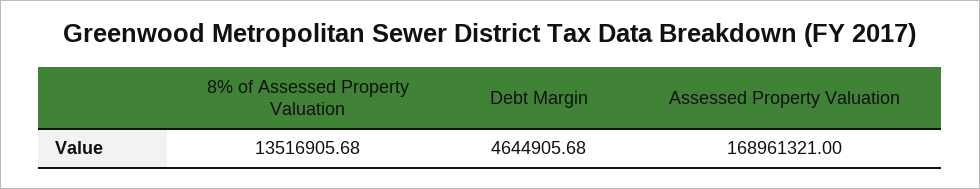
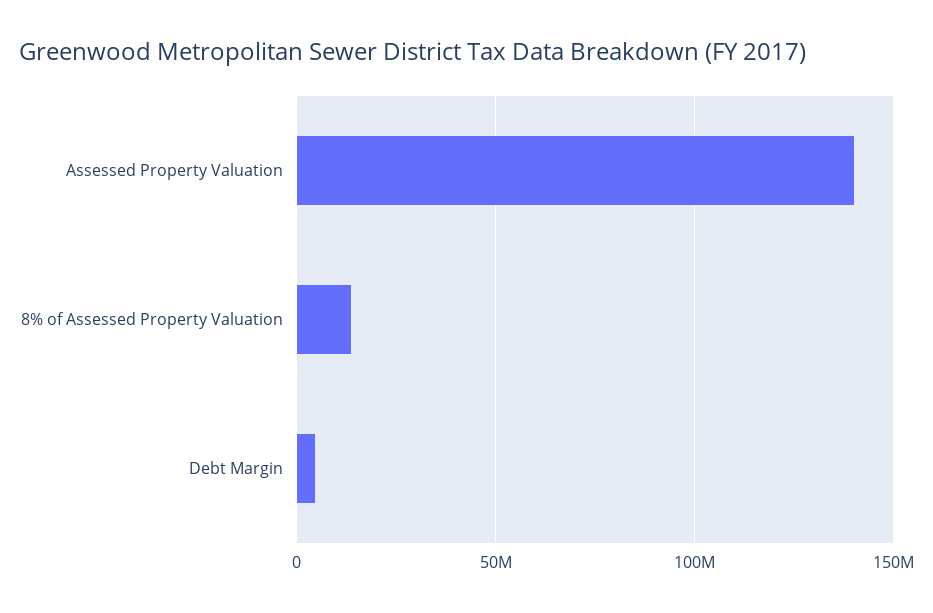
  {
    "8% of Assessed Property Valuation": 13516905.68,
    "Debt Margin": 4644905.68,
-   "Assessed Property Valuation": 168961321
+   "Assessed Property Valuation": 140000000
  }

